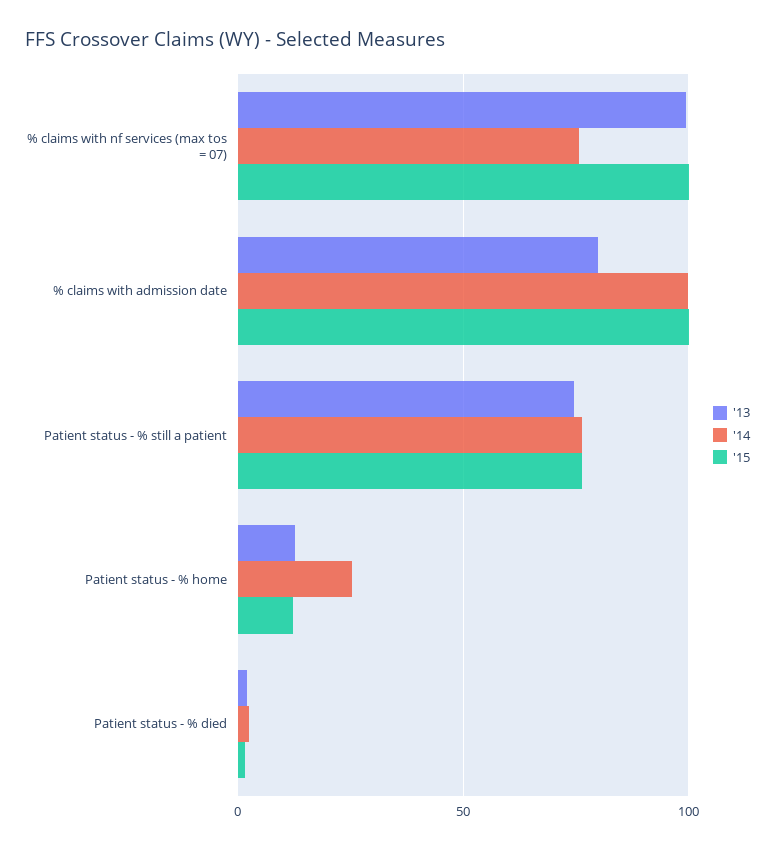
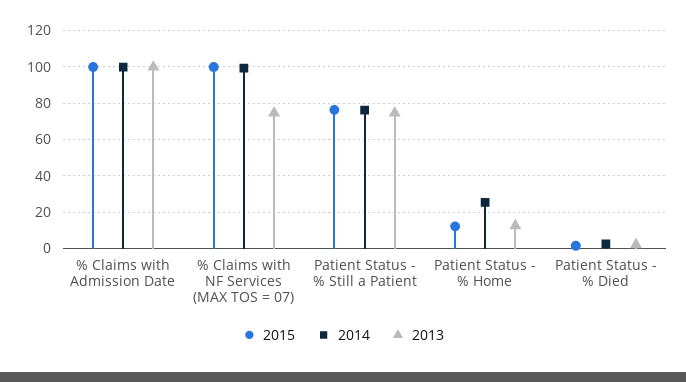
  {
    "'13": {
-     "% claims with nf services (max tos = 07)": 100,
+     "% claims with nf services (max tos = 07)": 75,
-     "% claims with admission date": 80,
+     "% claims with admission date": 100,
      "Patient status - % still a patient": 75,
      "Patient status - % home": 15,
      "Patient status - % died": 0
    },
    "'14": {
-     "% claims with nf services (max tos = 07)": 75,
+     "% claims with nf services (max tos = 07)": 100,
      "% claims with admission date": 100,
      "Patient status - % still a patient": 75,
      "Patient status - % home": 25,
      "Patient status - % died": 5
    },
    "'15": {
      "% claims with nf services (max tos = 07)": 100,
      "% claims with admission date": 100,
      "Patient status - % still a patient": 75,
      "Patient status - % home": 10,
      "Patient status - % died": 0
    }
  }

